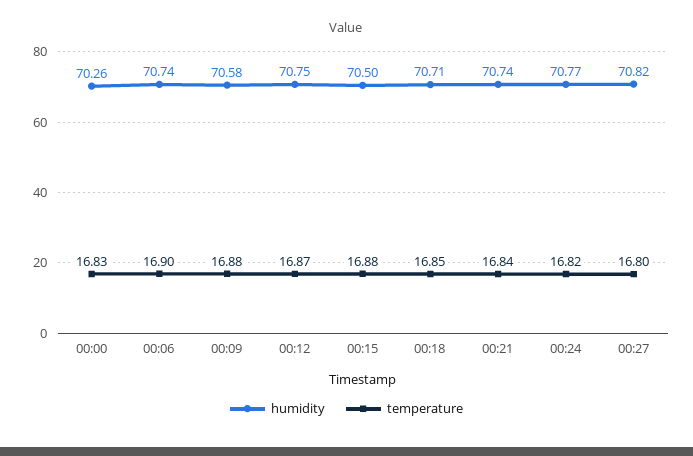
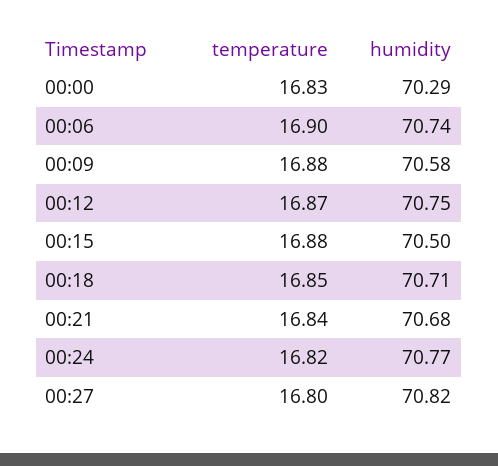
  {
    "humidity": {
-     "00:00": 70.26,
+     "00:00": 70.29,
      "00:06": 70.74,
      "00:09": 70.58,
      "00:12": 70.75,
      "00:15": 70.5,
      "00:18": 70.71,
-     "00:21": 70.74,
+     "00:21": 70.68,
      "00:24": 70.77,
      "00:27": 70.82
    },
    "temperature": {
      "00:00": 16.83,
      "00:06": 16.9,
      "00:09": 16.88,
      "00:12": 16.87,
      "00:15": 16.88,
      "00:18": 16.85,
      "00:21": 16.84,
      "00:24": 16.82,
      "00:27": 16.8
    }
  }

